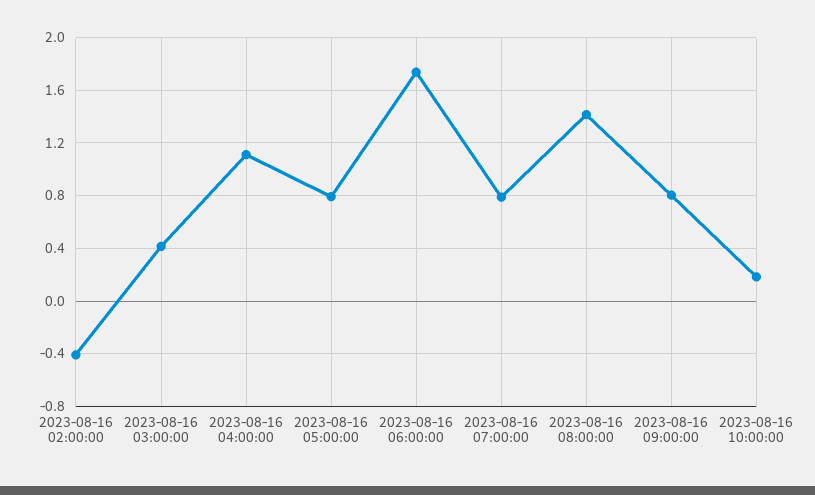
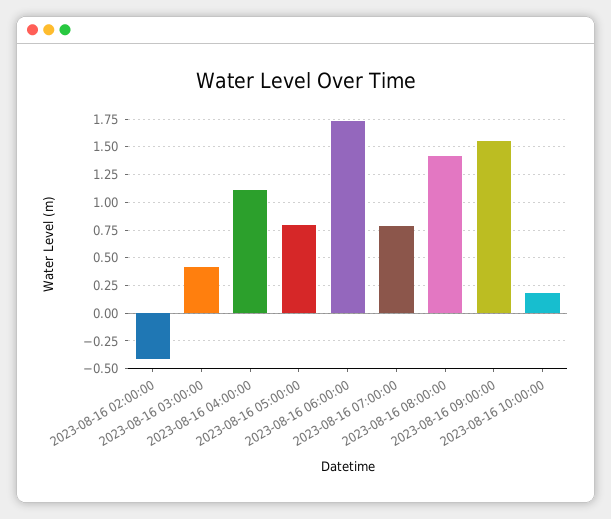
  {
    "2023-08-16 02:00:00": -0.4,
    "2023-08-16 03:00:00": 0.4,
    "2023-08-16 04:00:00": 1.1,
    "2023-08-16 05:00:00": 0.8,
    "2023-08-16 06:00:00": 1.75,
    "2023-08-16 07:00:00": 0.8,
    "2023-08-16 08:00:00": 1.4,
-   "2023-08-16 09:00:00": 0.8,
+   "2023-08-16 09:00:00": 1.5,
    "2023-08-16 10:00:00": 0.2
  }

